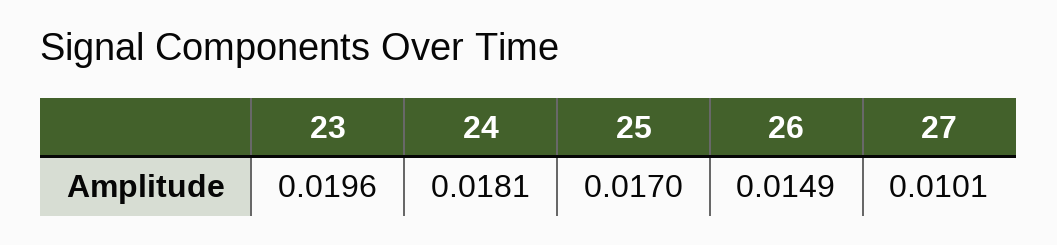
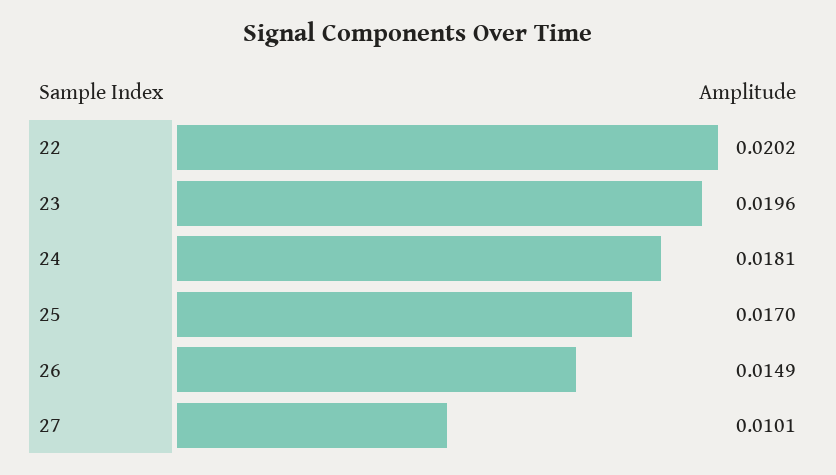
  {
    "23": 0.0196,
    "24": 0.0181,
    "25": 0.017,
    "26": 0.0149,
-   "27": 0.0101
+   "27": 0.0101,
+   "22": 0.0202
  }

